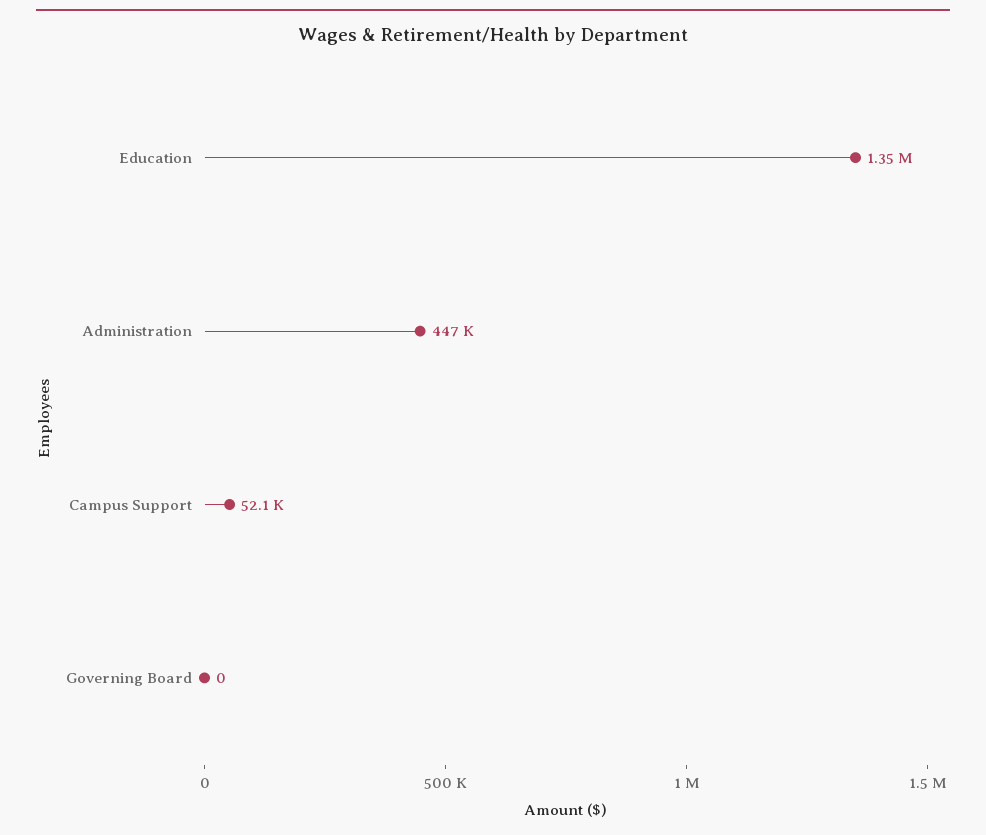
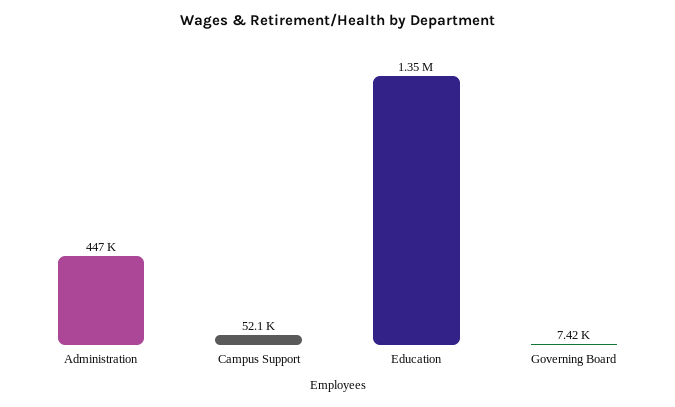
  {
    "Education": 1350000,
    "Administration": 447000,
    "Campus Support": 52100,
-   "Governing Board": 0
+   "Governing Board": 7420
  }

